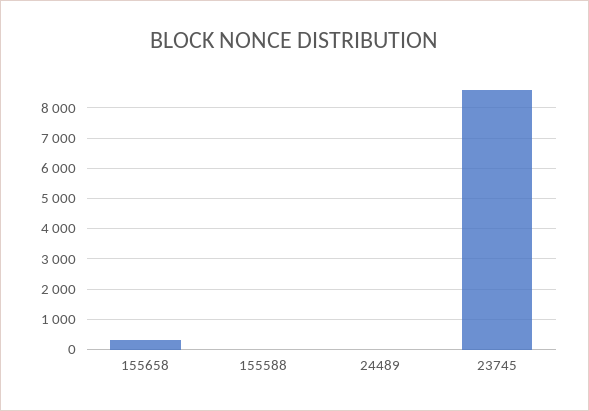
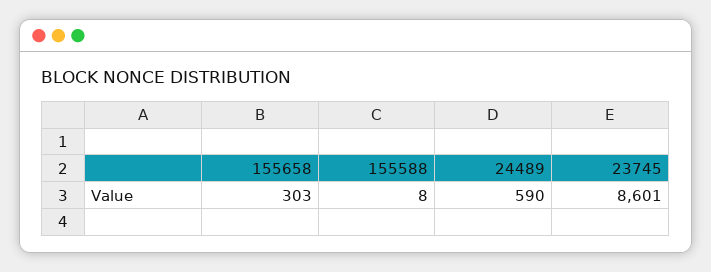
  {
    "155658": 303,
    "155588": 8,
-   "24489": 0,
+   "24489": 590,
    "23745": 8601
  }

